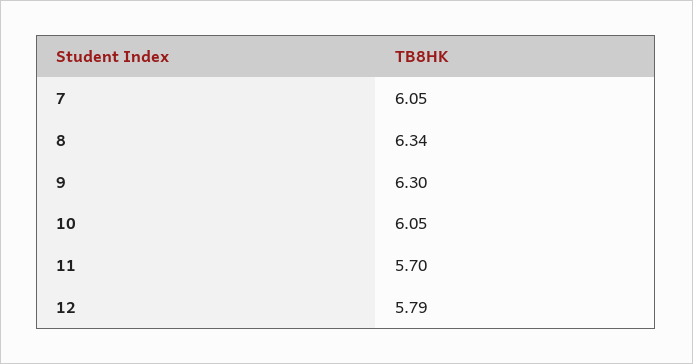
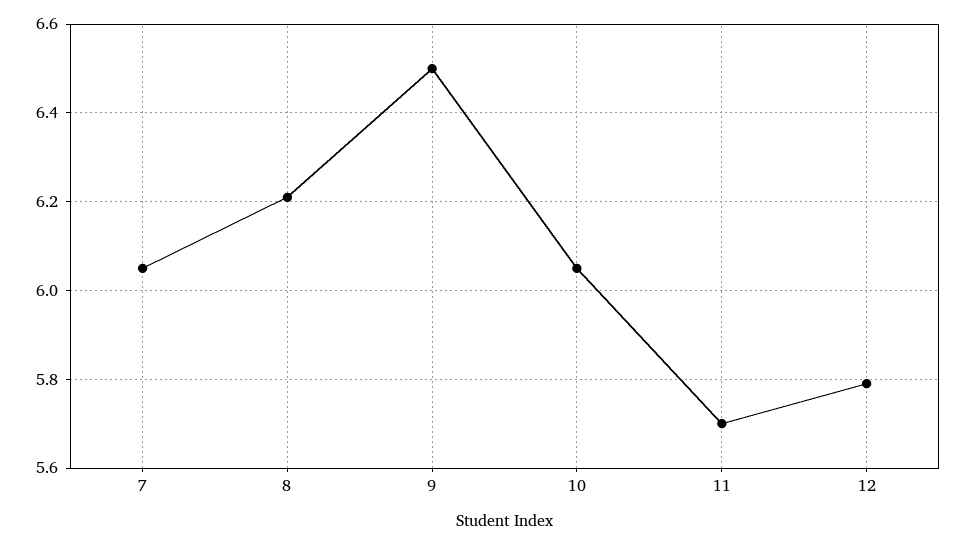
  {
    "7": 6.05,
-   "8": 6.34,
+   "8": 6.2,
-   "9": 6.3,
+   "9": 6.5,
    "10": 6.05,
    "11": 5.7,
    "12": 5.79
  }

